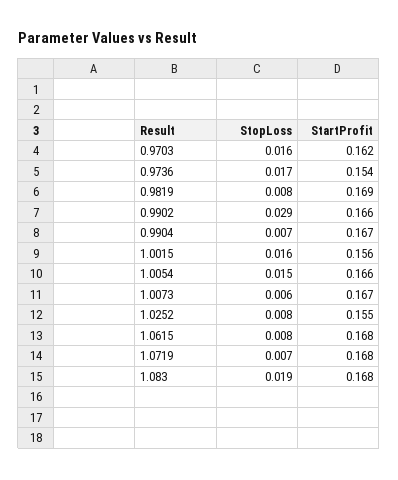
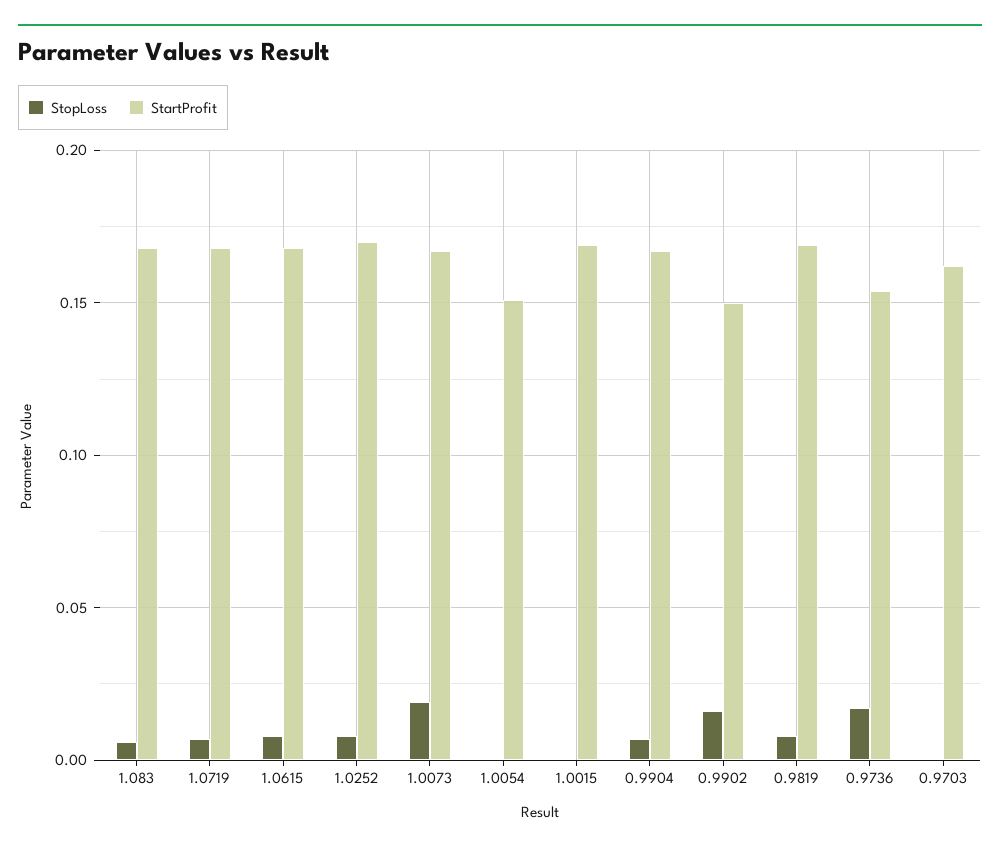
  {
    "StopLoss": {
-     "0.9703": 0.016,
+     "0.9703": 0,
      "0.9736": 0.017,
      "0.9819": 0.008,
-     "0.9902": 0.029,
+     "0.9902": 0.015,
      "0.9904": 0.007,
-     "1.0015": 0.016,
+     "1.0015": 0,
-     "1.0054": 0.015,
+     "1.0054": 0,
-     "1.0073": 0.006,
+     "1.0073": 0.02,
      "1.0252": 0.008,
      "1.0615": 0.008,
      "1.0719": 0.007,
-     "1.083": 0.019
+     "1.083": 0.005
    },
    "StartProfit": {
      "0.9703": 0.162,
      "0.9736": 0.154,
      "0.9819": 0.169,
-     "0.9902": 0.166,
+     "0.9902": 0.15,
      "0.9904": 0.167,
-     "1.0015": 0.156,
+     "1.0015": 0.17,
-     "1.0054": 0.166,
+     "1.0054": 0.15,
      "1.0073": 0.167,
-     "1.0252": 0.155,
+     "1.0252": 0.17,
      "1.0615": 0.168,
      "1.0719": 0.168,
      "1.083": 0.168
    }
  }

